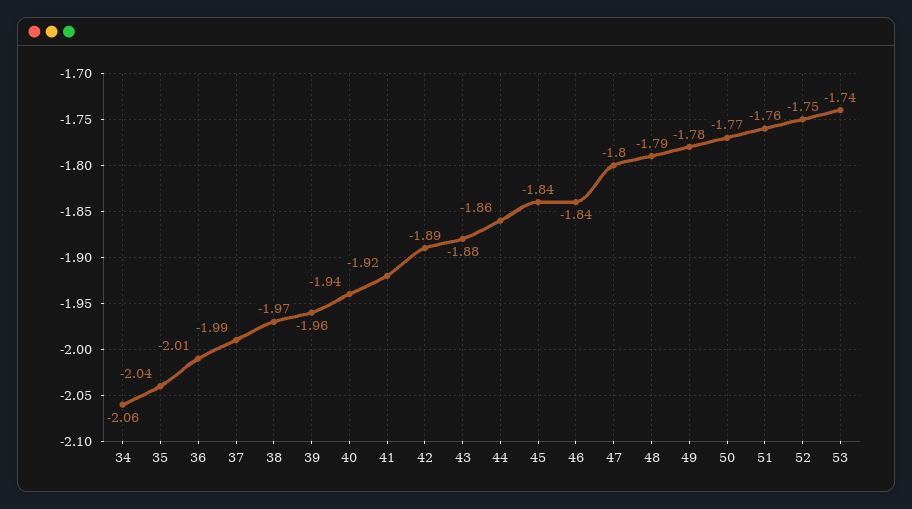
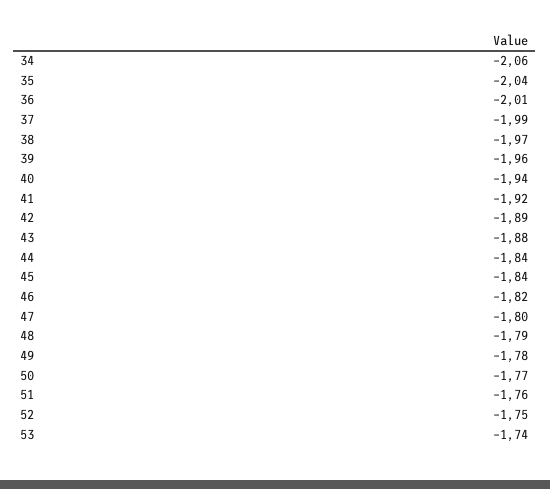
  {
    "34": -2.06,
    "35": -2.04,
    "36": -2.01,
    "37": -1.99,
    "38": -1.97,
    "39": -1.96,
    "40": -1.94,
    "41": -1.92,
    "42": -1.89,
    "43": -1.88,
-   "44": -1.86,
+   "44": -1.84,
    "45": -1.84,
-   "46": -1.84,
+   "46": -1.82,
    "47": -1.8,
    "48": -1.79,
    "49": -1.78,
    "50": -1.77,
    "51": -1.76,
    "52": -1.75,
    "53": -1.74
  }

